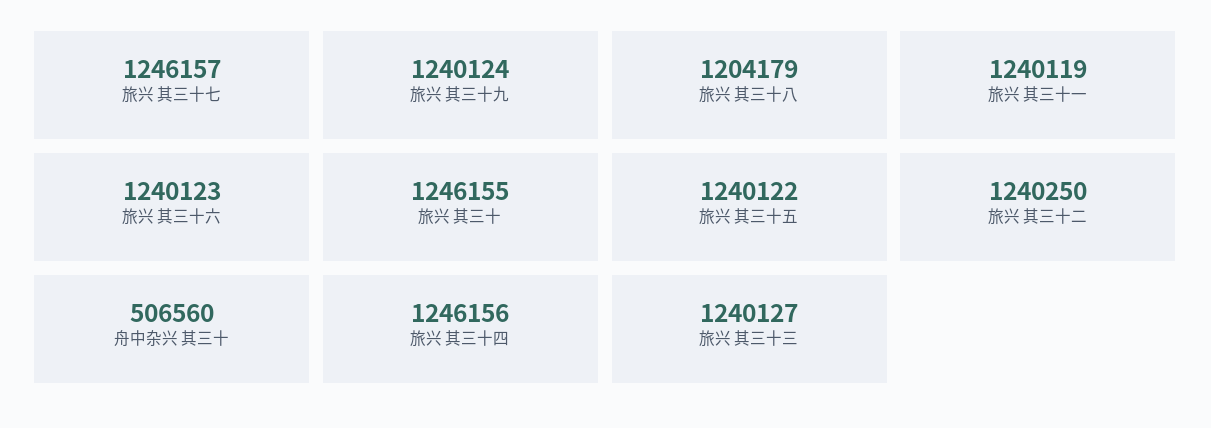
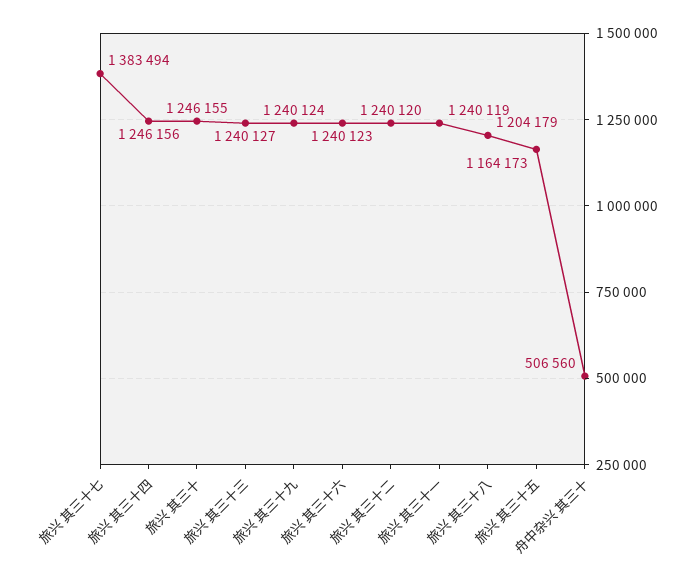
  {
-   "旅兴 其三十七": 1246157,
+   "旅兴 其三十七": 1383494,
    "旅兴 其三十九": 1240124,
    "旅兴 其三十八": 1204179,
    "旅兴 其三十一": 1240119,
    "旅兴 其三十六": 1240123,
    "旅兴 其三十": 1246155,
-   "旅兴 其三十五": 1240122,
+   "旅兴 其三十五": 1164173,
-   "旅兴 其三十二": 1240250,
+   "旅兴 其三十二": 1240120,
    "舟中杂兴 其三十": 506560,
    "旅兴 其三十四": 1246156,
    "旅兴 其三十三": 1240127
  }

